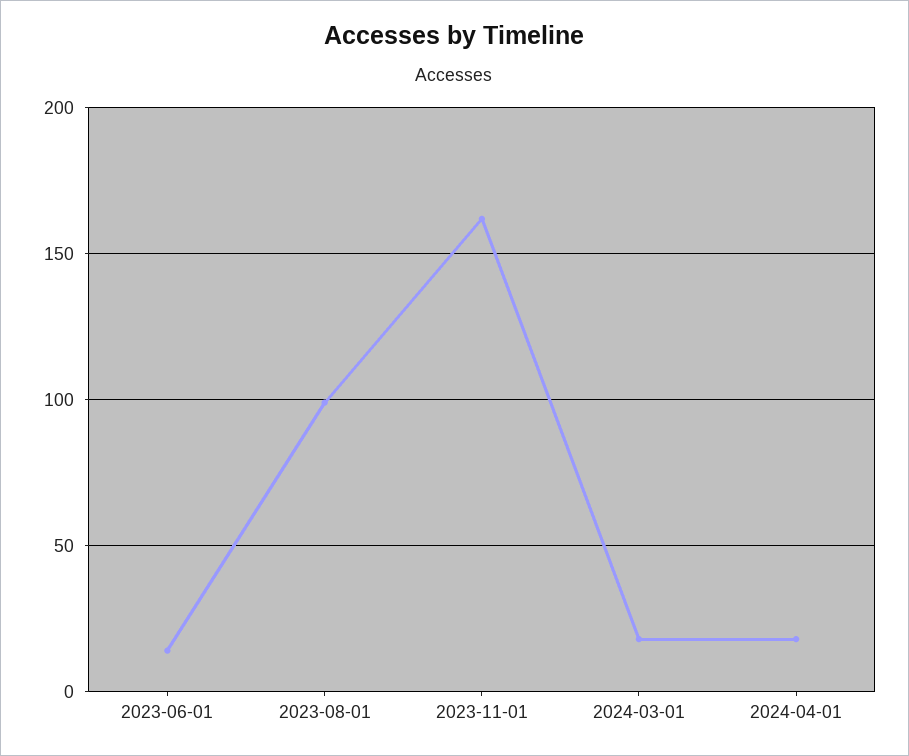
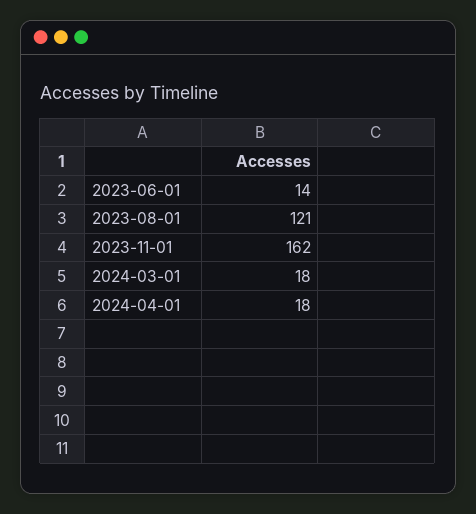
  {
    "2023-06-01": 14,
-   "2023-08-01": 100,
+   "2023-08-01": 121,
    "2023-11-01": 162,
    "2024-03-01": 18,
    "2024-04-01": 18
  }

